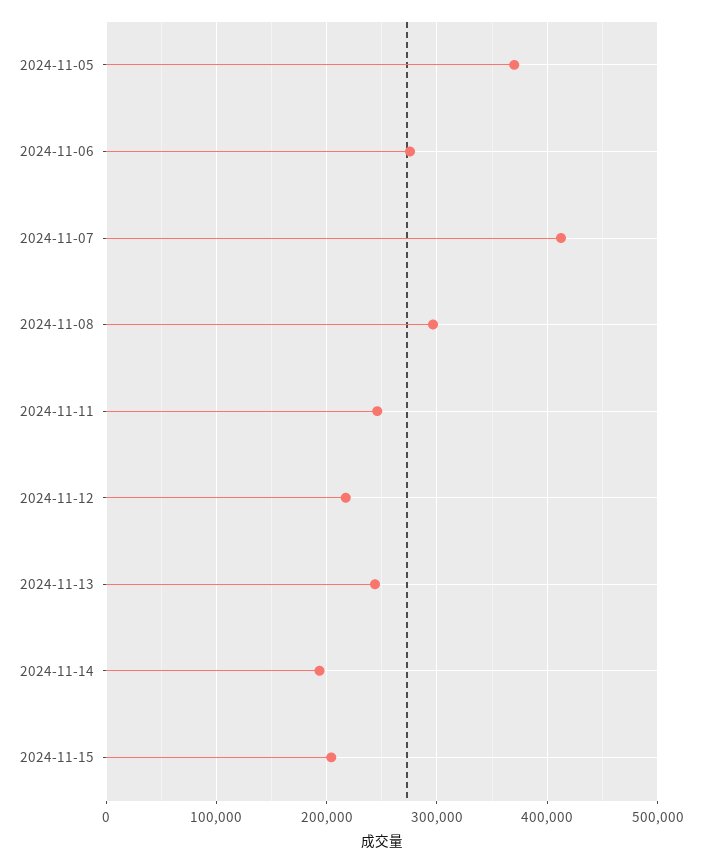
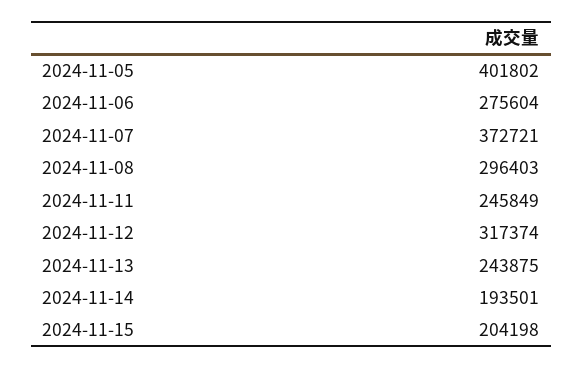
  {
-   "2024-11-05": 370000,
+   "2024-11-05": 401802,
    "2024-11-06": 275604,
-   "2024-11-07": 410000,
+   "2024-11-07": 372721,
    "2024-11-08": 296403,
    "2024-11-11": 245849,
-   "2024-11-12": 220000,
+   "2024-11-12": 317374,
    "2024-11-13": 243875,
    "2024-11-14": 193501,
    "2024-11-15": 204198
  }

